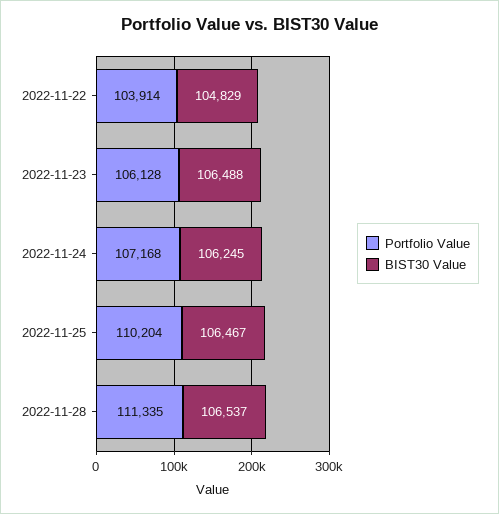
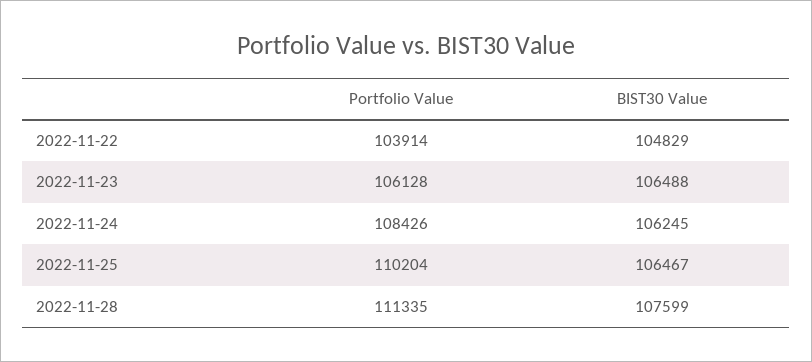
  {
    "Portfolio Value": {
      "2022-11-22": 103914,
      "2022-11-23": 106128,
-     "2022-11-24": 107168,
+     "2022-11-24": 108426,
      "2022-11-25": 110204,
      "2022-11-28": 111335
    },
    "BIST30 Value": {
      "2022-11-22": 104829,
      "2022-11-23": 106488,
      "2022-11-24": 106245,
      "2022-11-25": 106467,
-     "2022-11-28": 106537
+     "2022-11-28": 107599
    }
  }

